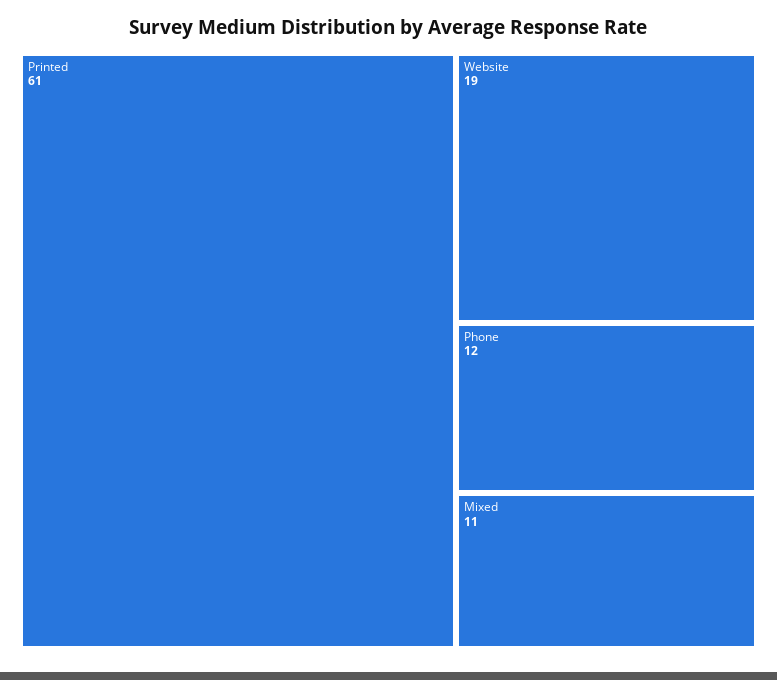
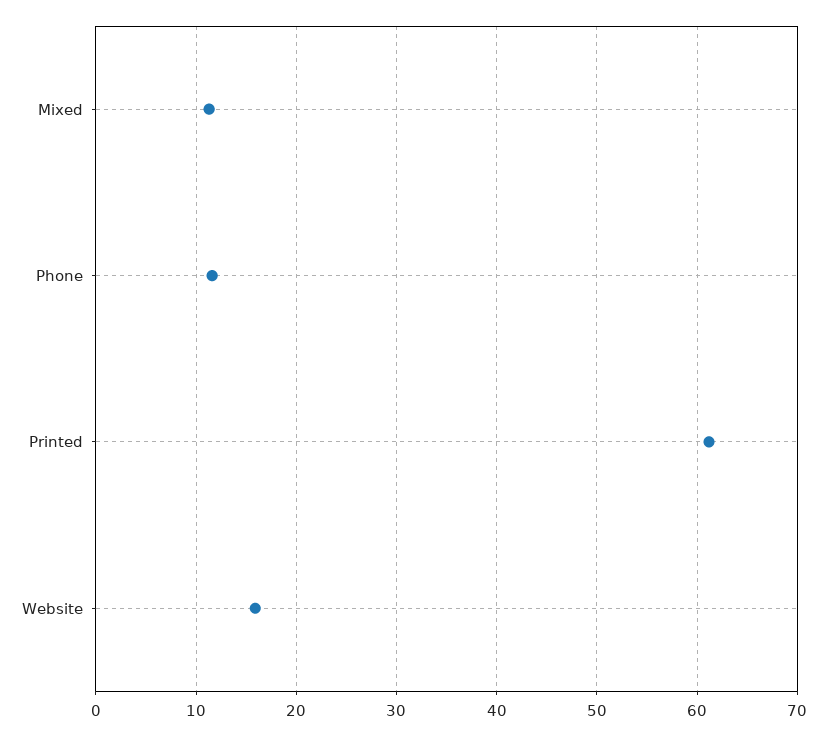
  {
    "Printed": 61,
-   "Website": 19,
+   "Website": 16,
    "Phone": 12,
    "Mixed": 11
  }

